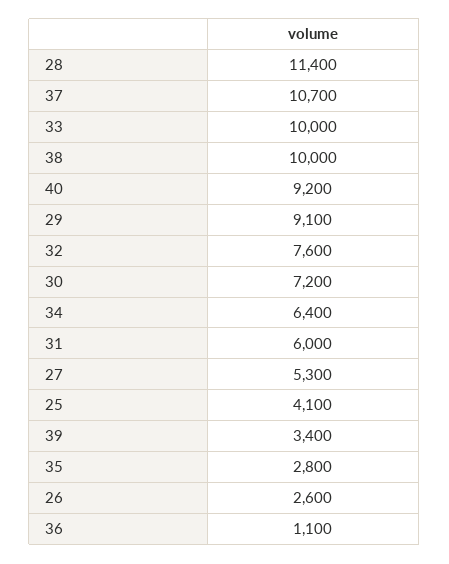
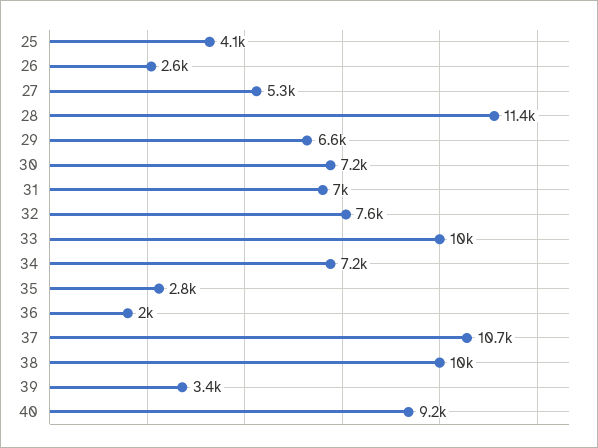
  {
    "28": 11400,
    "37": 10700,
    "33": 10000,
    "38": 10000,
    "40": 9200,
-   "29": 9100,
+   "29": 6600,
    "32": 7600,
    "30": 7200,
-   "34": 6400,
+   "34": 7200,
-   "31": 6000,
+   "31": 7000,
    "27": 5300,
    "25": 4100,
    "39": 3400,
    "35": 2800,
    "26": 2600,
-   "36": 1100
+   "36": 2000
  }

